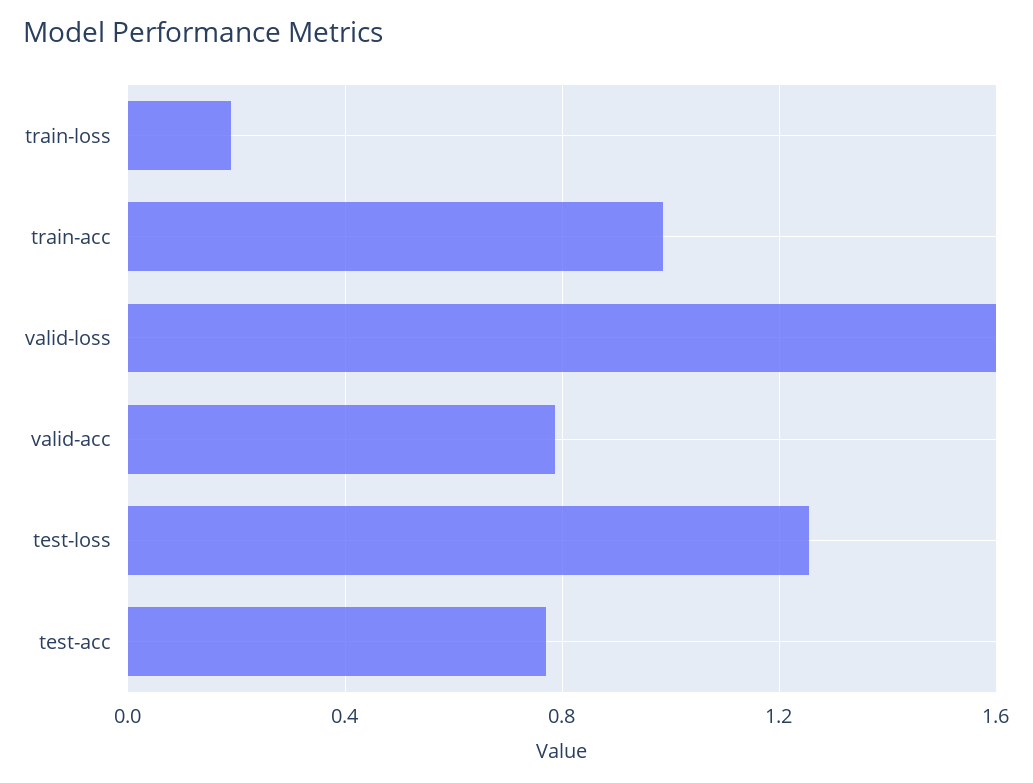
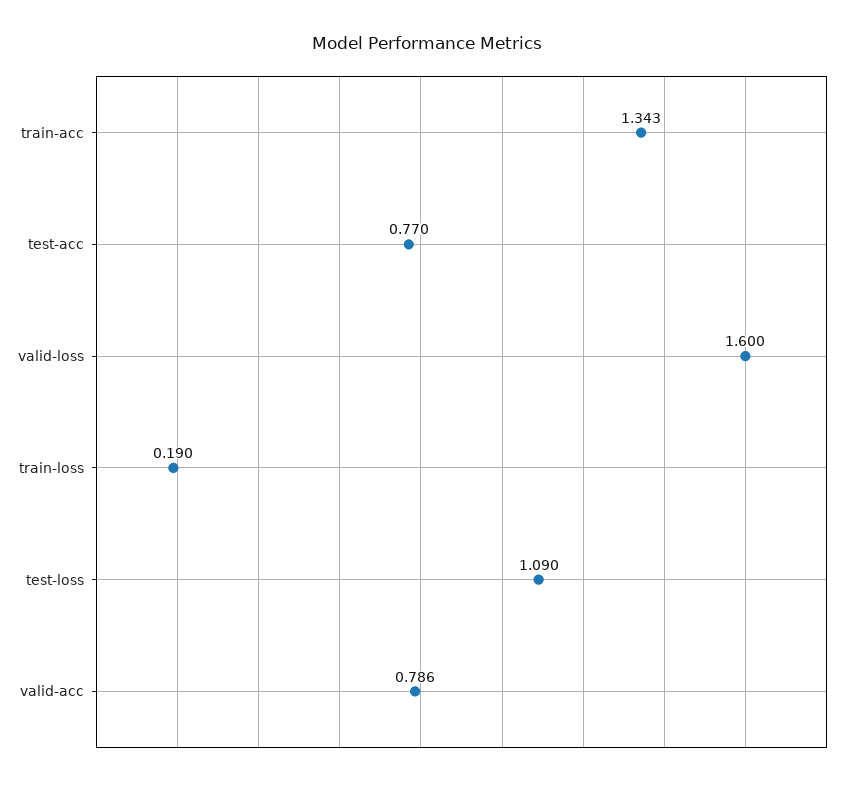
  {
    "train-loss": 0.19,
-   "train-acc": 1,
+   "train-acc": 1.343,
    "valid-loss": 1.6,
    "valid-acc": 0.786,
-   "test-loss": 1.25,
+   "test-loss": 1.09,
    "test-acc": 0.77
  }

